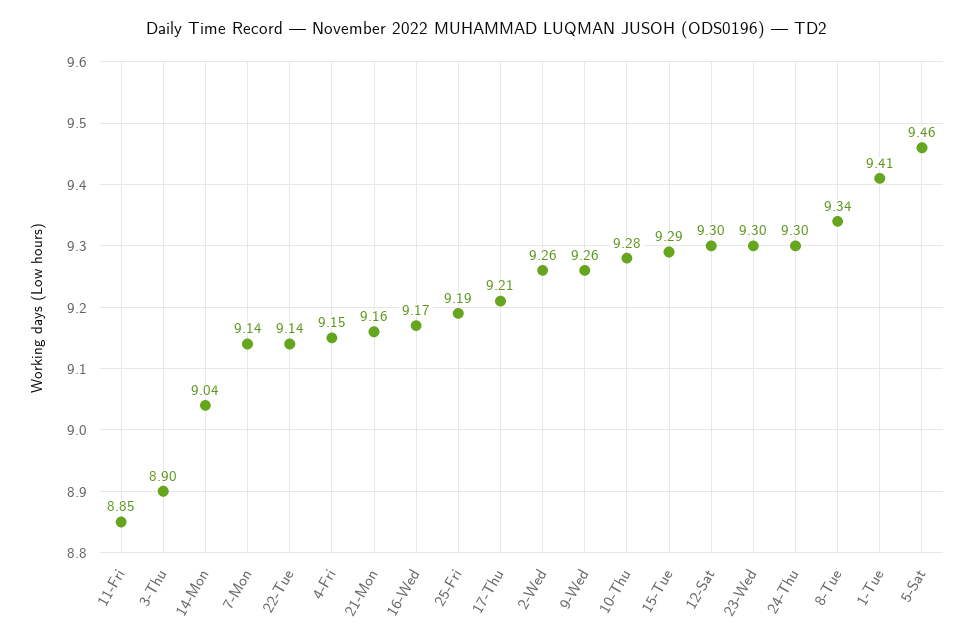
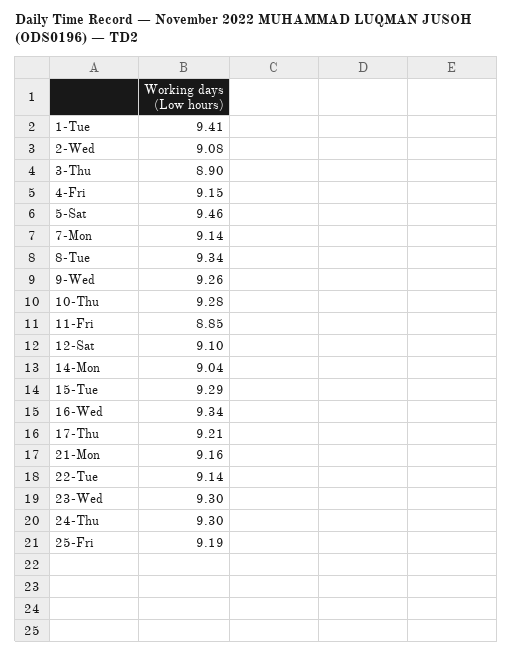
  {
    "11-Fri": 8.85,
    "3-Thu": 8.9,
    "14-Mon": 9.04,
    "7-Mon": 9.14,
    "22-Tue": 9.14,
    "4-Fri": 9.15,
    "21-Mon": 9.16,
-   "16-Wed": 9.17,
+   "16-Wed": 9.34,
    "25-Fri": 9.19,
    "17-Thu": 9.21,
-   "2-Wed": 9.26,
+   "2-Wed": 9.08,
    "9-Wed": 9.26,
    "10-Thu": 9.28,
    "15-Tue": 9.29,
-   "12-Sat": 9.3,
+   "12-Sat": 9.1,
    "23-Wed": 9.3,
    "24-Thu": 9.3,
    "8-Tue": 9.34,
    "1-Tue": 9.41,
    "5-Sat": 9.46
  }

